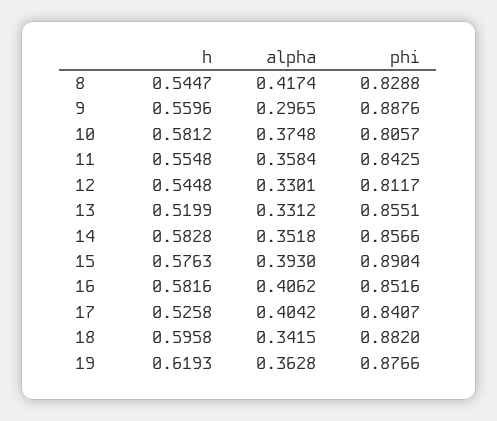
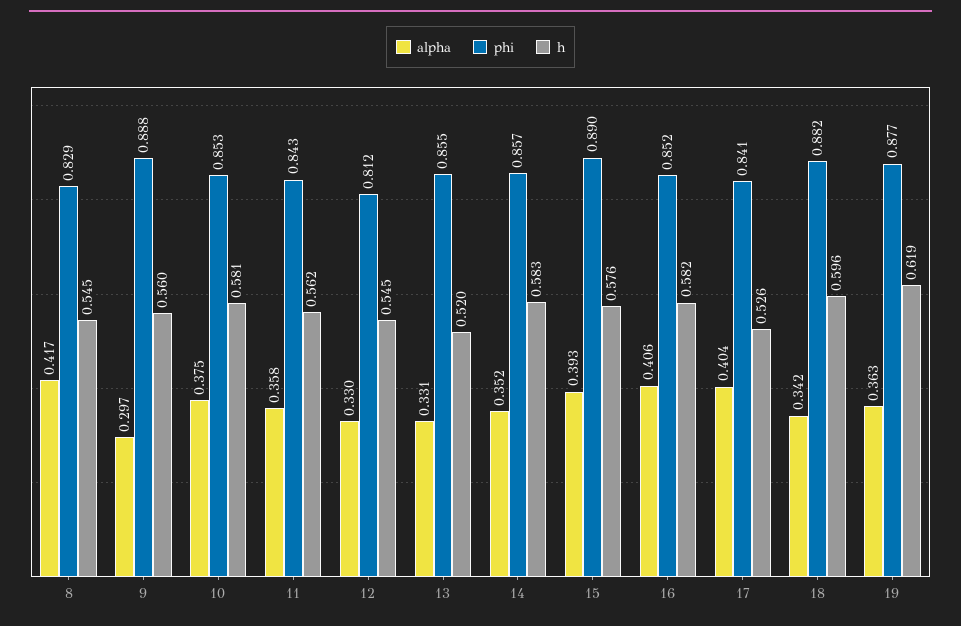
  {
    "h": {
      "8": 0.5447,
      "9": 0.5596,
      "10": 0.5812,
-     "11": 0.5548,
+     "11": 0.562,
      "12": 0.5448,
      "13": 0.5199,
      "14": 0.5828,
      "15": 0.5763,
      "16": 0.5816,
      "17": 0.5258,
      "18": 0.5958,
      "19": 0.6193
    },
    "alpha": {
      "8": 0.4174,
      "9": 0.2965,
      "10": 0.3748,
      "11": 0.3584,
      "12": 0.3301,
      "13": 0.3312,
      "14": 0.3518,
      "15": 0.393,
      "16": 0.4062,
      "17": 0.4042,
      "18": 0.3415,
      "19": 0.3628
    },
    "phi": {
      "8": 0.8288,
      "9": 0.8876,
-     "10": 0.8057,
+     "10": 0.853,
      "11": 0.8425,
      "12": 0.8117,
      "13": 0.8551,
      "14": 0.8566,
      "15": 0.8904,
      "16": 0.8516,
      "17": 0.8407,
      "18": 0.882,
      "19": 0.8766
    }
  }

